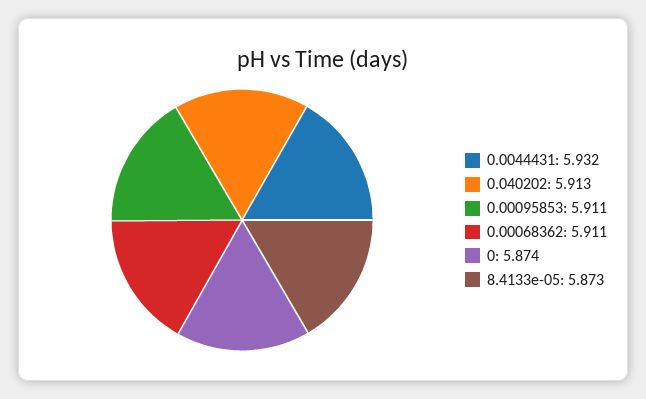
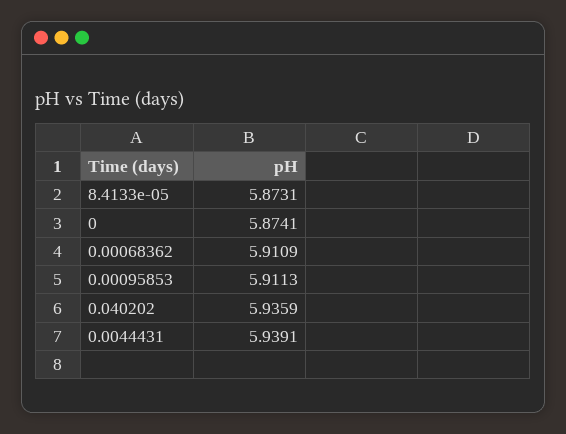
  {
-   "0.0044431": 5.932,
+   "0.0044431": 5.9391,
-   "0.040202": 5.913,
+   "0.040202": 5.9359,
    "0.00095853": 5.9113,
    "0.00068362": 5.9109,
    "0": 5.8741,
    "8.4133e-05": 5.8731
  }

